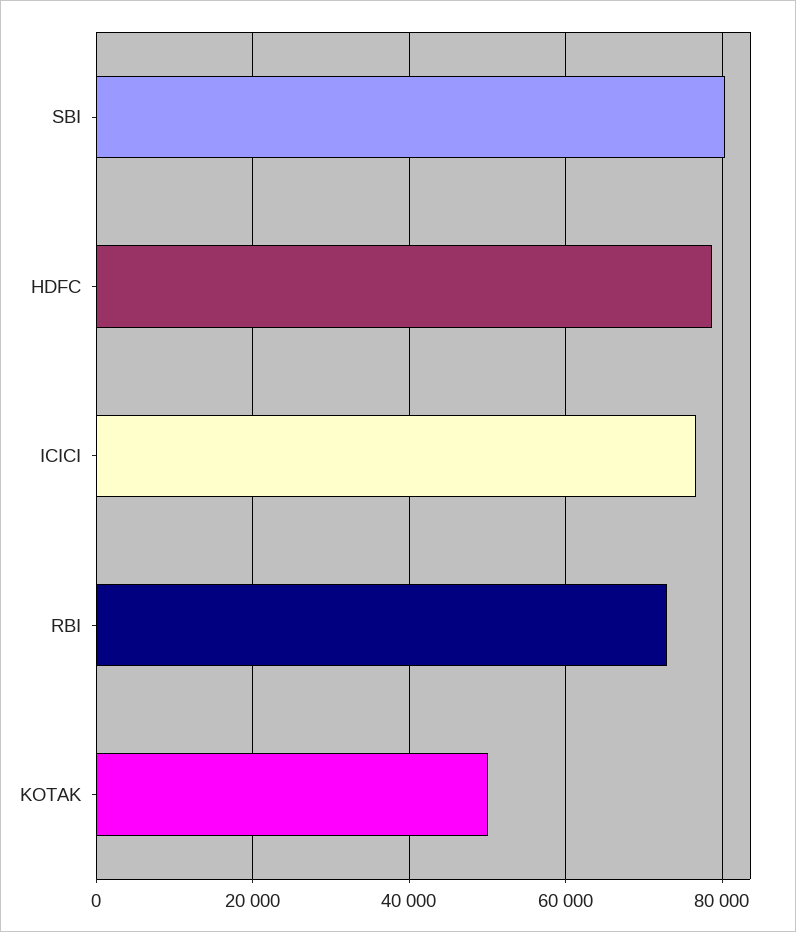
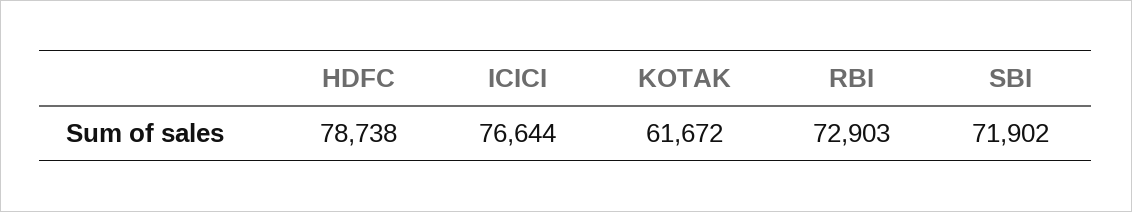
  {
-   "SBI": 80000,
+   "SBI": 71902,
    "HDFC": 78738,
    "ICICI": 76644,
    "RBI": 72903,
-   "KOTAK": 50000
+   "KOTAK": 61672
  }

